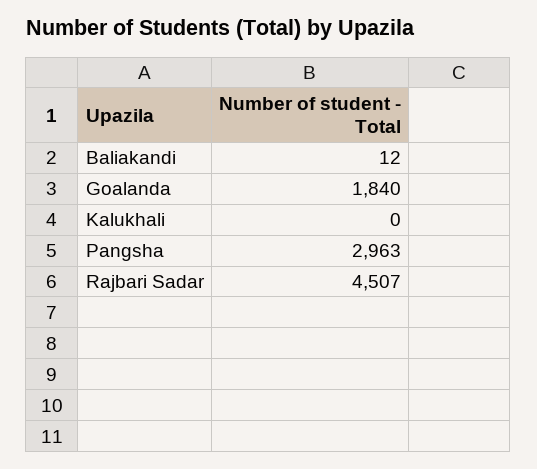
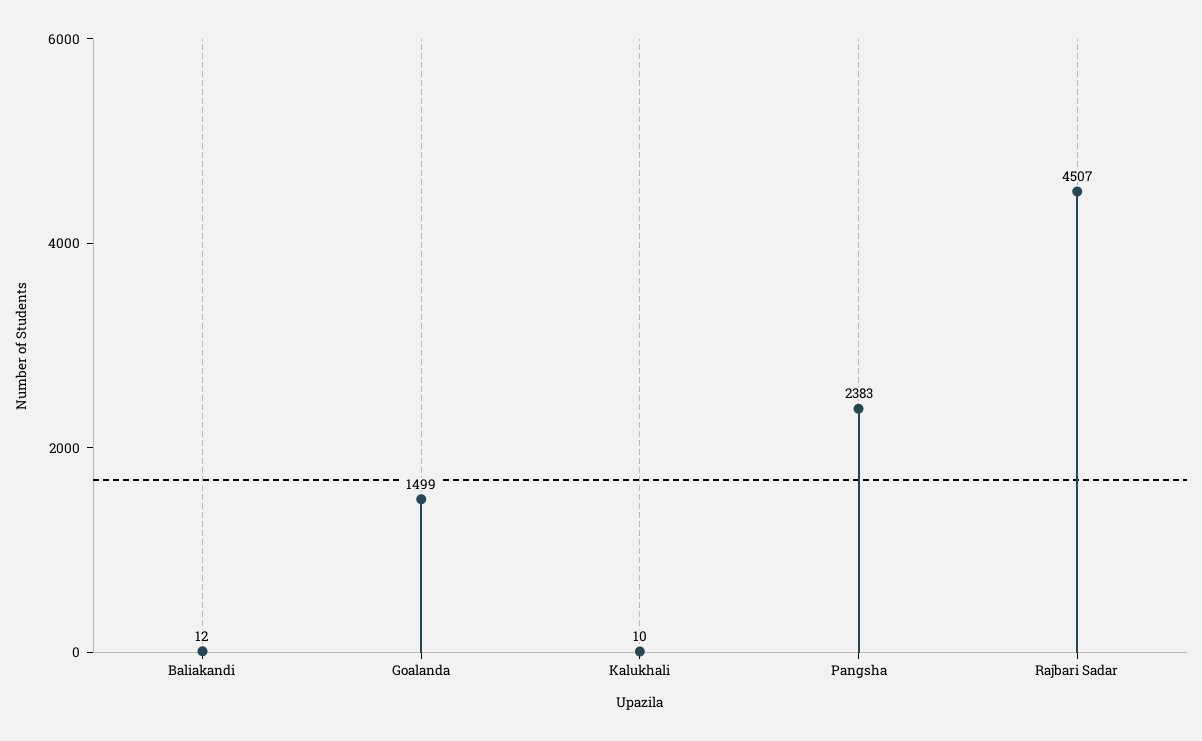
  {
    "Baliakandi": 12,
-   "Goalanda": 1840,
+   "Goalanda": 1499,
-   "Kalukhali": 0,
+   "Kalukhali": 10,
-   "Pangsha": 2963,
+   "Pangsha": 2383,
    "Rajbari Sadar": 4507
  }

